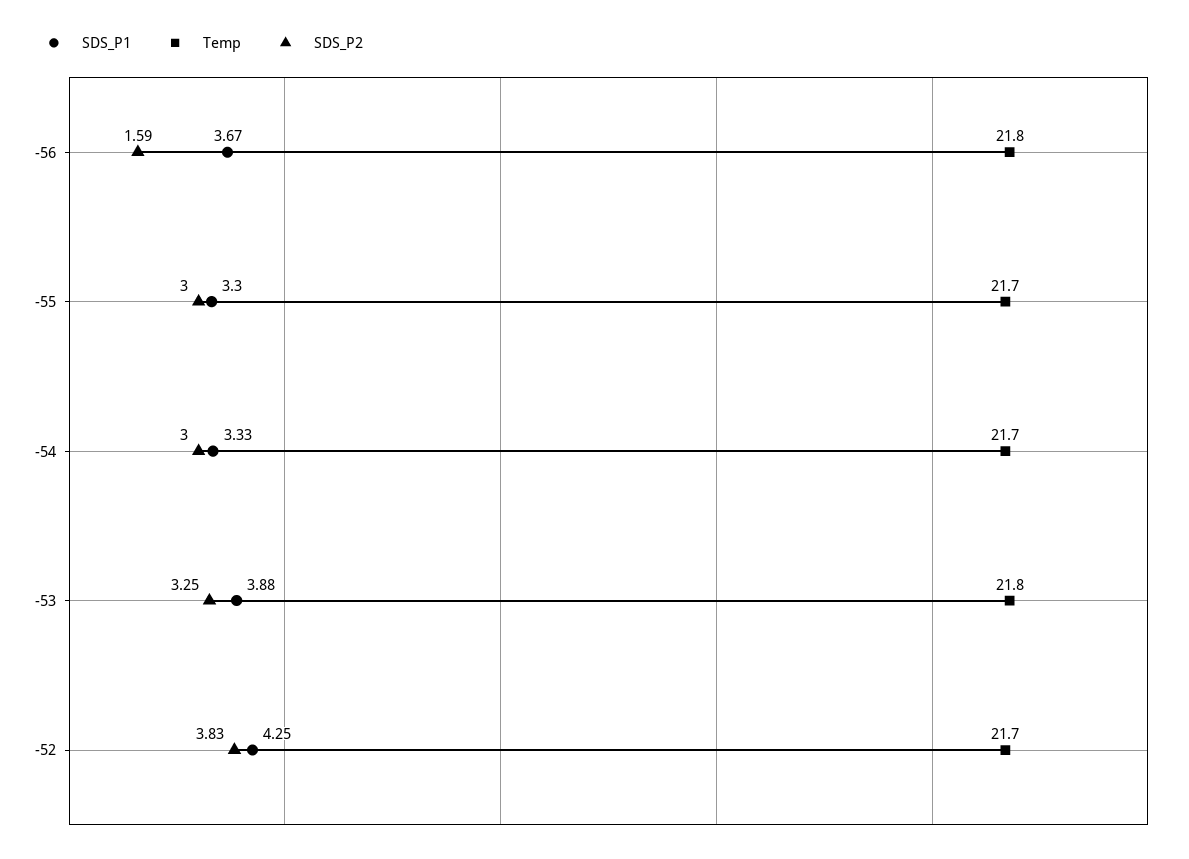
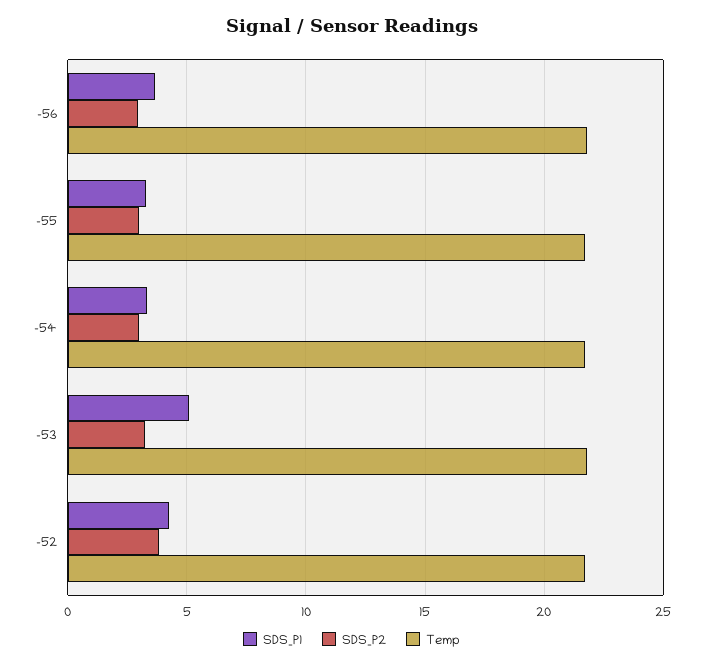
  {
    "SDS_P1": {
      "-56": 3.67,
      "-55": 3.3,
      "-54": 3.33,
-     "-53": 3.88,
+     "-53": 5,
      "-52": 4.25
    },
    "Temp": {
      "-56": 21.8,
      "-55": 21.7,
      "-54": 21.7,
      "-53": 21.8,
      "-52": 21.7
    },
    "SDS_P2": {
-     "-56": 1.59,
+     "-56": 3,
      "-55": 3,
      "-54": 3,
      "-53": 3.25,
      "-52": 3.83
    }
  }

